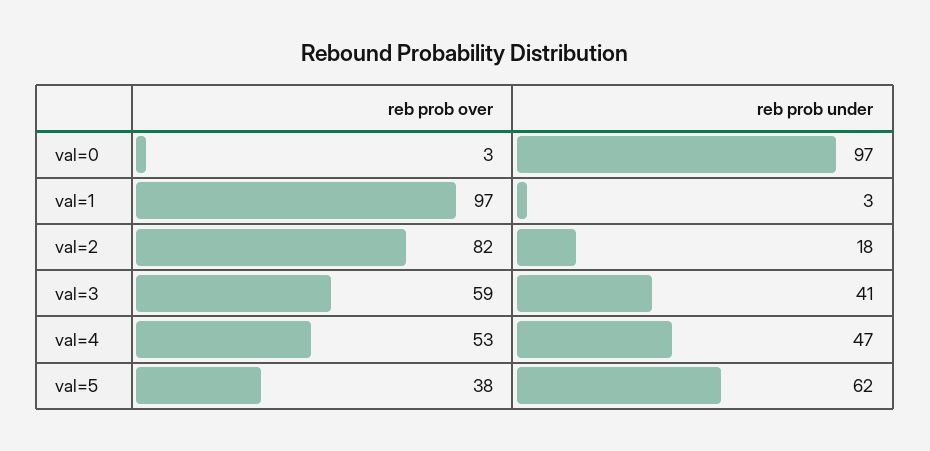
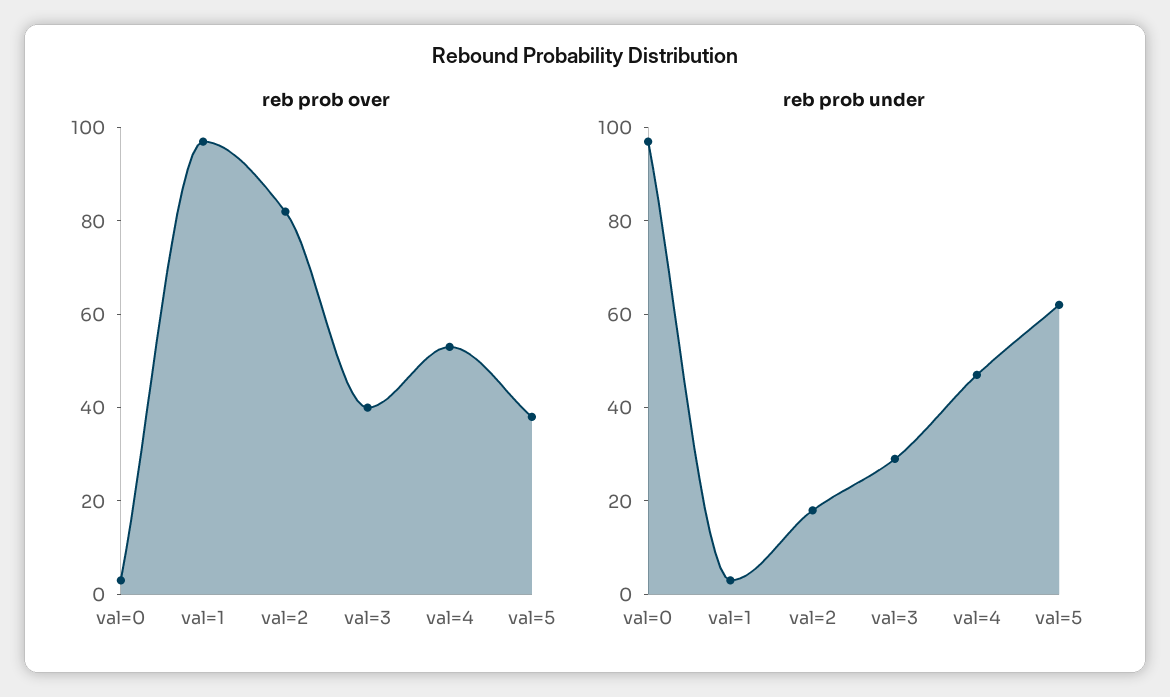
  {
    "reb prob over": {
      "val=0": 3,
      "val=1": 97,
      "val=2": 82,
-     "val=3": 59,
+     "val=3": 40,
      "val=4": 53,
      "val=5": 38
    },
    "reb prob under": {
      "val=0": 97,
      "val=1": 3,
      "val=2": 18,
-     "val=3": 41,
+     "val=3": 30,
      "val=4": 47,
      "val=5": 62
    }
  }

